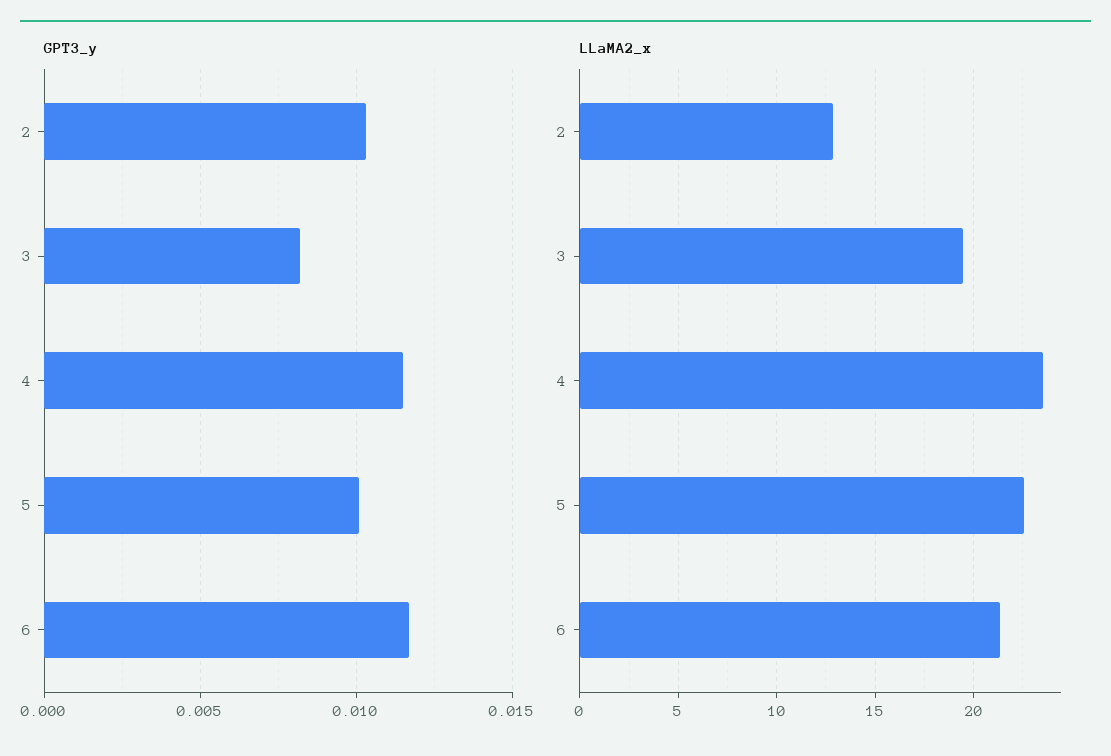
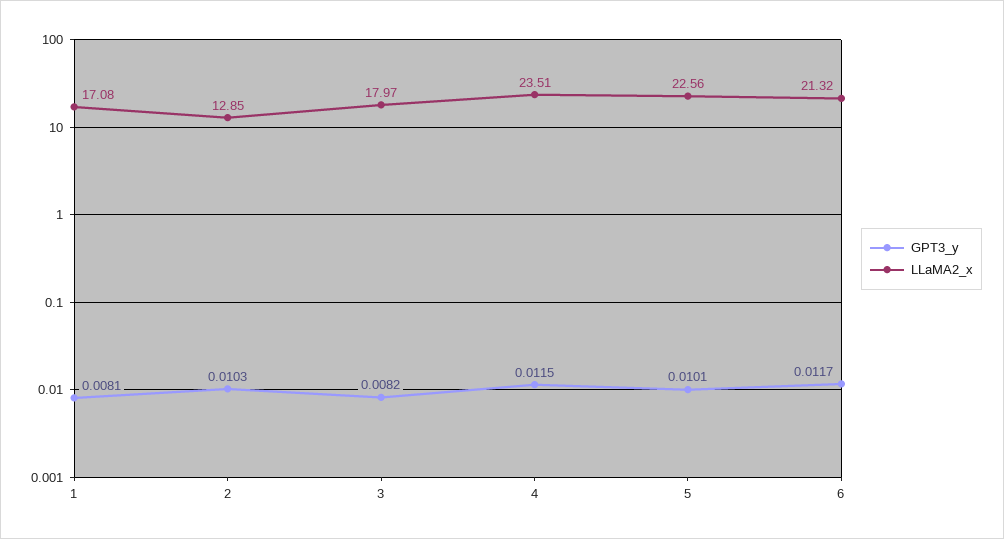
  {
    "GPT3_y": {
      "2": 0.0103,
      "3": 0.0082,
      "4": 0.0115,
      "5": 0.0101,
-     "6": 0.0117
+     "6": 0.0117,
+     "1": 0.0081
    },
    "LLaMA2_x": {
      "2": 12.85,
-     "3": 19.5,
+     "3": 17.97,
      "4": 23.51,
      "5": 22.56,
-     "6": 21.32
+     "6": 21.32,
+     "1": 17.08
    }
  }

